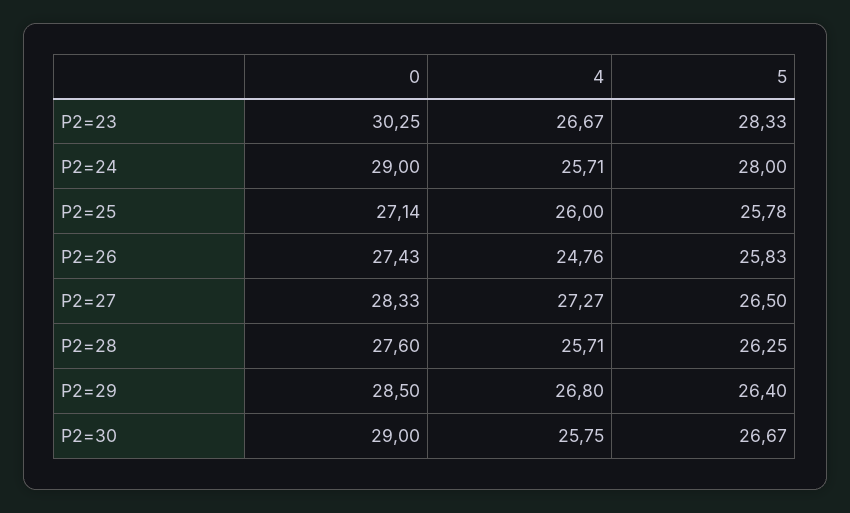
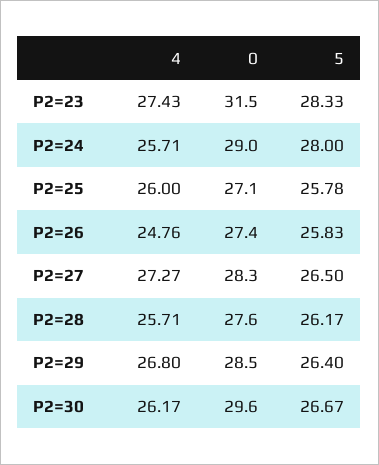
  {
    "0": {
-     "P2=23": 30.25,
+     "P2=23": 31.5,
      "P2=24": 29,
      "P2=25": 27.14,
      "P2=26": 27.43,
      "P2=27": 28.33,
      "P2=28": 27.6,
      "P2=29": 28.5,
-     "P2=30": 29
+     "P2=30": 29.6
    },
    "4": {
-     "P2=23": 26.67,
+     "P2=23": 27.43,
      "P2=24": 25.71,
      "P2=25": 26,
      "P2=26": 24.76,
      "P2=27": 27.27,
      "P2=28": 25.71,
      "P2=29": 26.8,
-     "P2=30": 25.75
+     "P2=30": 26.17
    },
    "5": {
      "P2=23": 28.33,
      "P2=24": 28,
      "P2=25": 25.78,
      "P2=26": 25.83,
      "P2=27": 26.5,
-     "P2=28": 26.25,
+     "P2=28": 26.17,
      "P2=29": 26.4,
      "P2=30": 26.67
    }
  }

